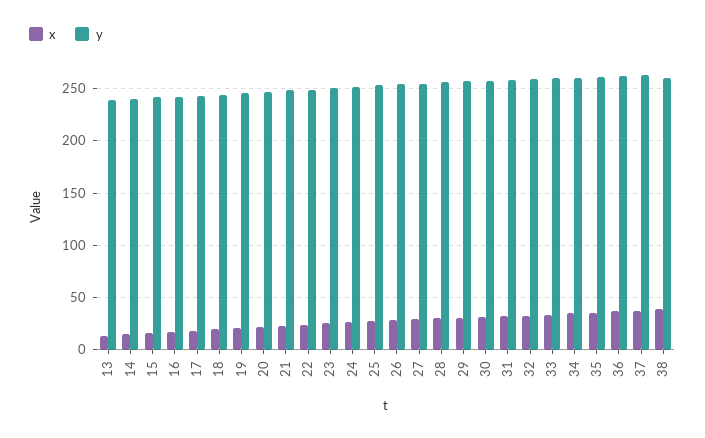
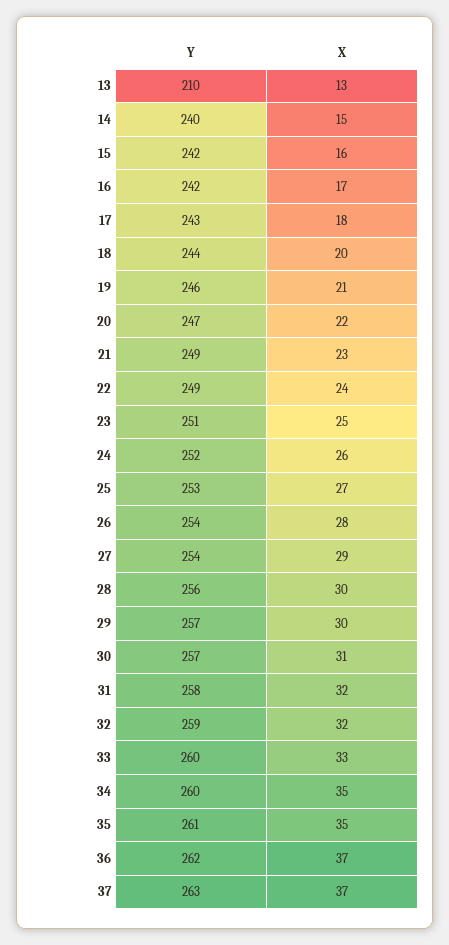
  {
    "x": {
      "13": 13,
      "14": 15,
      "15": 16,
      "16": 17,
      "17": 18,
      "18": 20,
      "19": 21,
      "20": 22,
      "21": 23,
      "22": 24,
      "23": 25,
      "24": 26,
      "25": 27,
      "26": 28,
      "27": 29,
      "28": 30,
      "29": 30,
      "30": 31,
      "31": 32,
      "32": 32,
      "33": 33,
      "34": 35,
      "35": 35,
      "36": 37,
-     "37": 37,
+     "37": 37
-     "38": 40
    },
    "y": {
-     "13": 240,
+     "13": 210,
      "14": 240,
      "15": 242,
      "16": 242,
      "17": 243,
      "18": 244,
      "19": 246,
      "20": 247,
      "21": 249,
      "22": 249,
      "23": 251,
      "24": 252,
      "25": 253,
      "26": 254,
      "27": 254,
      "28": 256,
      "29": 257,
      "30": 257,
      "31": 258,
      "32": 259,
      "33": 260,
      "34": 260,
      "35": 261,
      "36": 262,
-     "37": 263,
+     "37": 263
-     "38": 260
    }
  }

